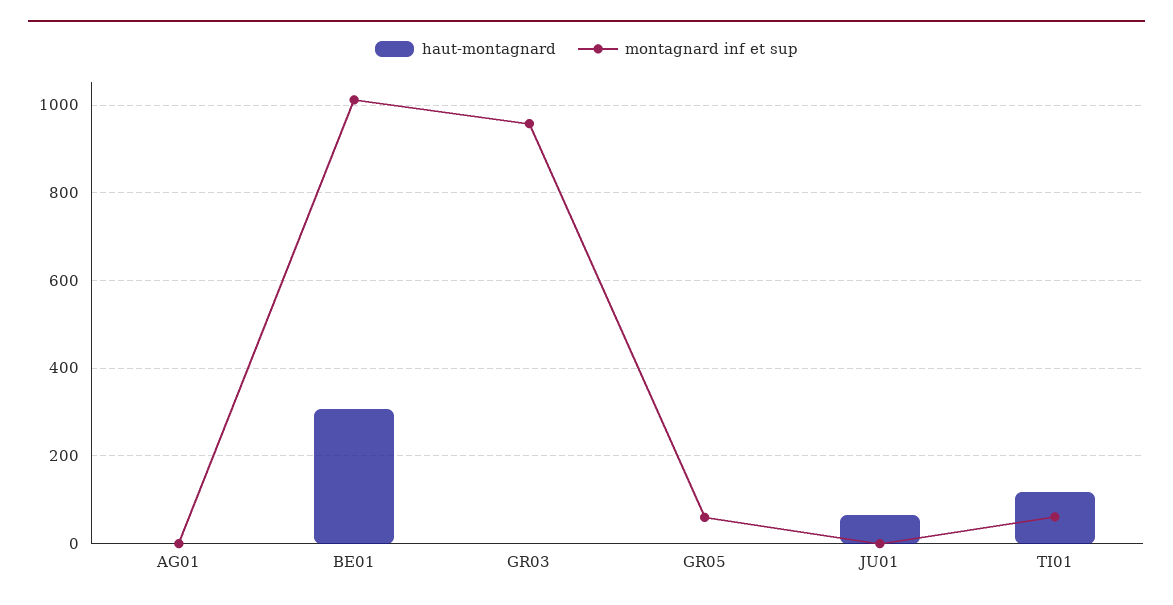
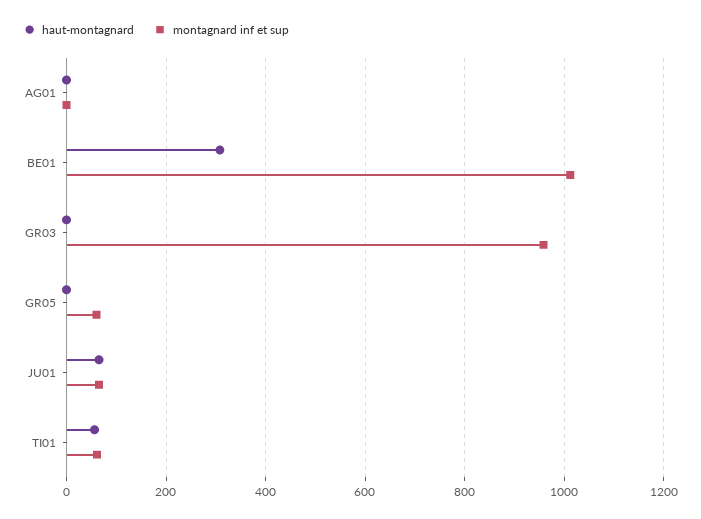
  {
    "haut-montagnard": {
      "AG01": 0,
      "BE01": 300,
      "GR03": 0,
      "GR05": 0,
      "JU01": 60,
-     "TI01": 120
+     "TI01": 60
    },
    "montagnard inf et sup": {
      "AG01": 0,
      "BE01": 1020,
      "GR03": 960,
      "GR05": 60,
-     "JU01": 0,
+     "JU01": 60,
      "TI01": 60
    }
  }

